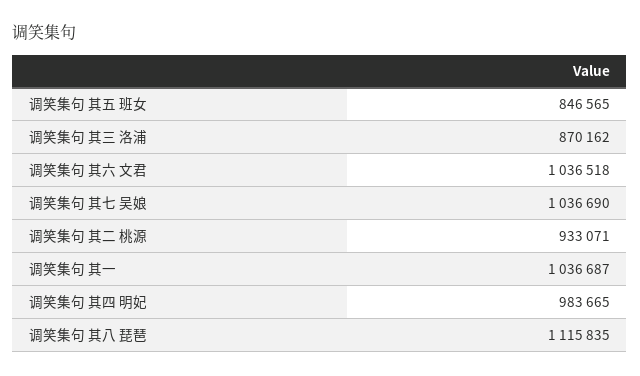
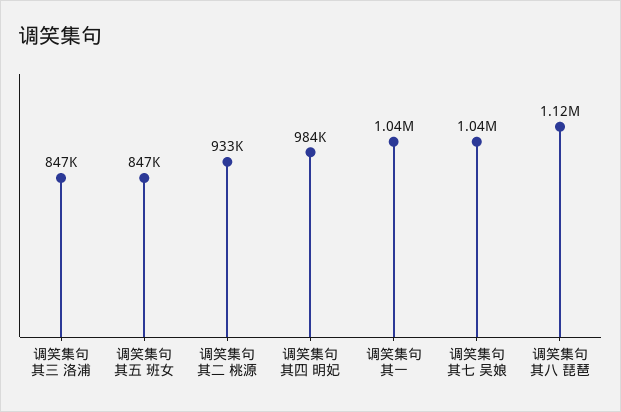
  {
    "调笑集句 其五 班女": 846565,
-   "调笑集句 其三 洛浦": 870162,
+   "调笑集句 其三 洛浦": 847000,
-   "调笑集句 其六 文君": 1036518,
    "调笑集句 其七 吴娘": 1036690,
    "调笑集句 其二 桃源": 933071,
    "调笑集句 其一": 1036687,
    "调笑集句 其四 明妃": 983665,
    "调笑集句 其八 琵琶": 1115835
  }

